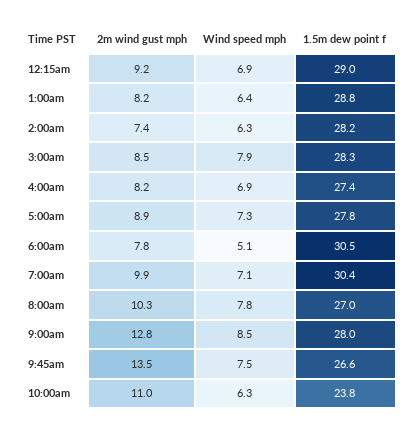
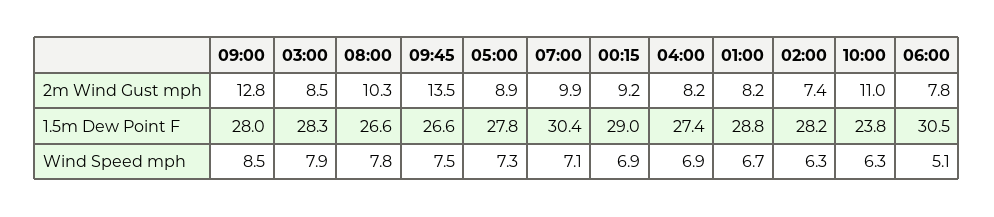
  {
    "2m wind gust mph": {
      "12:15am": 9.2,
      "1:00am": 8.2,
      "2:00am": 7.4,
      "3:00am": 8.5,
      "4:00am": 8.2,
      "5:00am": 8.9,
      "6:00am": 7.8,
      "7:00am": 9.9,
      "8:00am": 10.3,
      "9:00am": 12.8,
      "9:45am": 13.5,
      "10:00am": 11
    },
    "Wind speed mph": {
      "12:15am": 6.9,
-     "1:00am": 6.4,
+     "1:00am": 6.7,
      "2:00am": 6.3,
      "3:00am": 7.9,
      "4:00am": 6.9,
      "5:00am": 7.3,
      "6:00am": 5.1,
      "7:00am": 7.1,
      "8:00am": 7.8,
      "9:00am": 8.5,
      "9:45am": 7.5,
      "10:00am": 6.3
    },
    "1.5m dew point f": {
      "12:15am": 29,
      "1:00am": 28.8,
      "2:00am": 28.2,
      "3:00am": 28.3,
      "4:00am": 27.4,
      "5:00am": 27.8,
      "6:00am": 30.5,
      "7:00am": 30.4,
-     "8:00am": 27,
+     "8:00am": 26.6,
      "9:00am": 28,
      "9:45am": 26.6,
      "10:00am": 23.8
    }
  }

